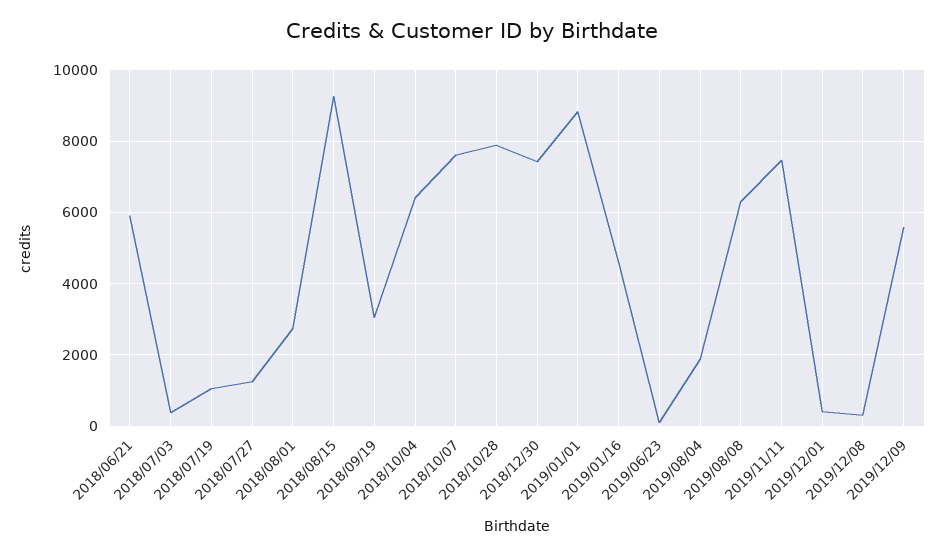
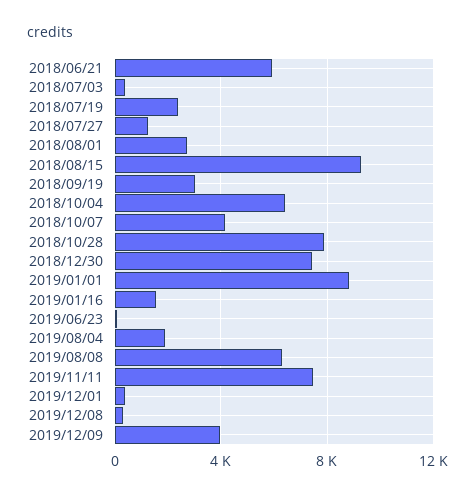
  {
    "2018/06/21": 6000,
    "2018/07/03": 400,
-   "2018/07/19": 1000,
+   "2018/07/19": 2500,
    "2018/07/27": 1200,
    "2018/08/01": 2800,
    "2018/08/15": 9200,
    "2018/09/19": 3000,
    "2018/10/04": 6400,
-   "2018/10/07": 7600,
+   "2018/10/07": 4000,
    "2018/10/28": 7800,
    "2018/12/30": 7400,
    "2019/01/01": 8800,
-   "2019/01/16": 4600,
+   "2019/01/16": 1500,
    "2019/06/23": 0,
    "2019/08/04": 1800,
    "2019/08/08": 6200,
    "2019/11/11": 7400,
    "2019/12/01": 400,
    "2019/12/08": 400,
-   "2019/12/09": 5600
+   "2019/12/09": 4000
  }

